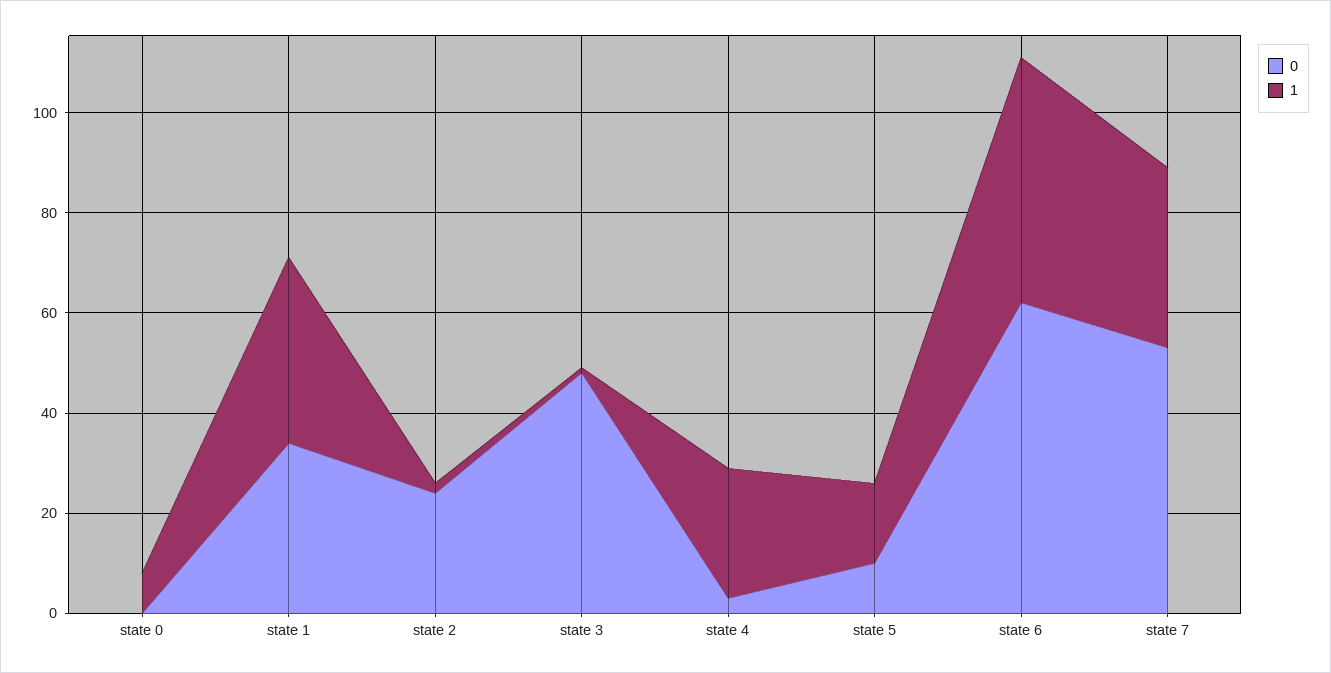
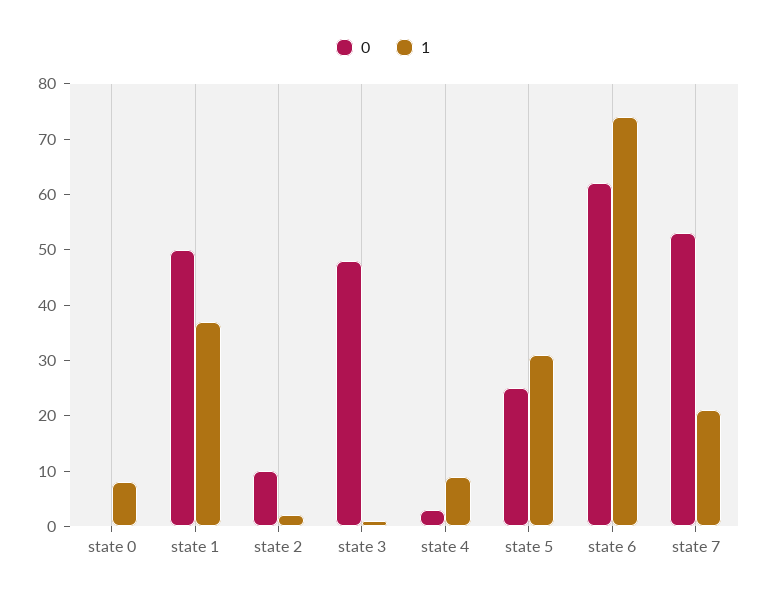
  {
    "0": {
      "state 0": 0,
-     "state 1": 35,
+     "state 1": 50,
-     "state 2": 25,
+     "state 2": 10,
      "state 3": 50,
      "state 4": 5,
-     "state 5": 10,
+     "state 5": 25,
      "state 6": 60,
      "state 7": 55
    },
    "1": {
      "state 0": 10,
      "state 1": 35,
      "state 2": 0,
      "state 3": 0,
-     "state 4": 25,
+     "state 4": 10,
-     "state 5": 15,
+     "state 5": 30,
-     "state 6": 50,
+     "state 6": 75,
-     "state 7": 35
+     "state 7": 20
    }
  }

